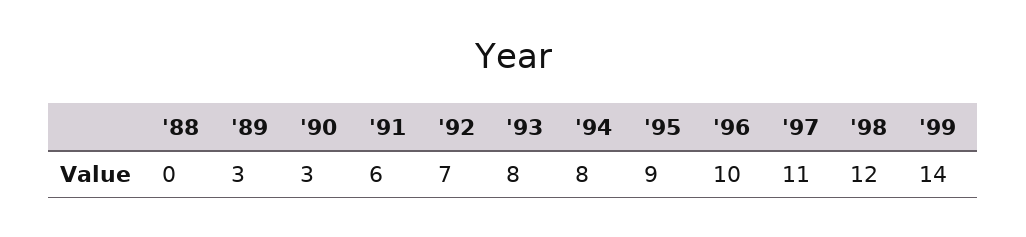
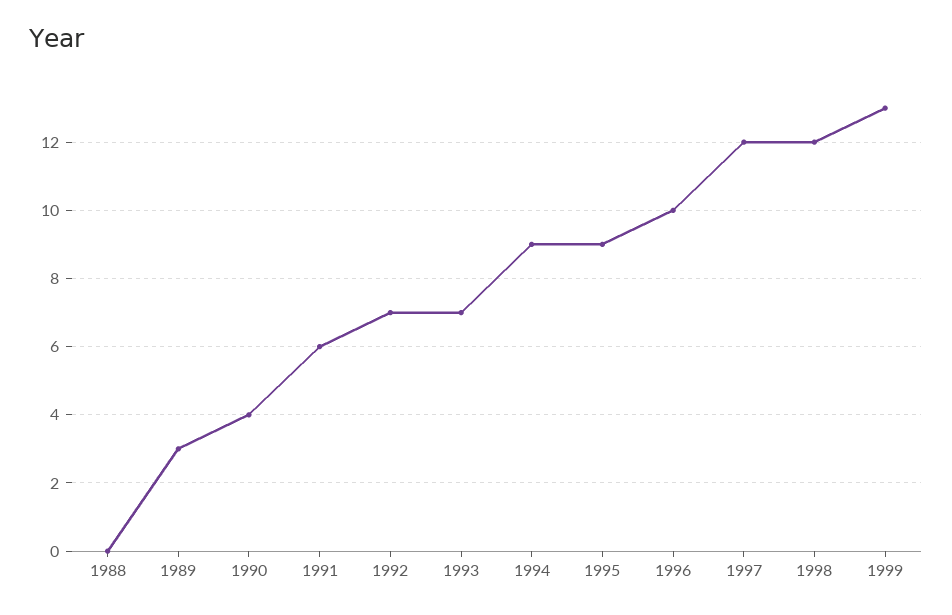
  {
    "'88": 0,
    "'89": 3,
-   "'90": 3,
+   "'90": 4,
    "'91": 6,
    "'92": 7,
-   "'93": 8,
+   "'93": 7,
-   "'94": 8,
+   "'94": 9,
    "'95": 9,
    "'96": 10,
-   "'97": 11,
+   "'97": 12,
    "'98": 12,
-   "'99": 14
+   "'99": 13
  }

